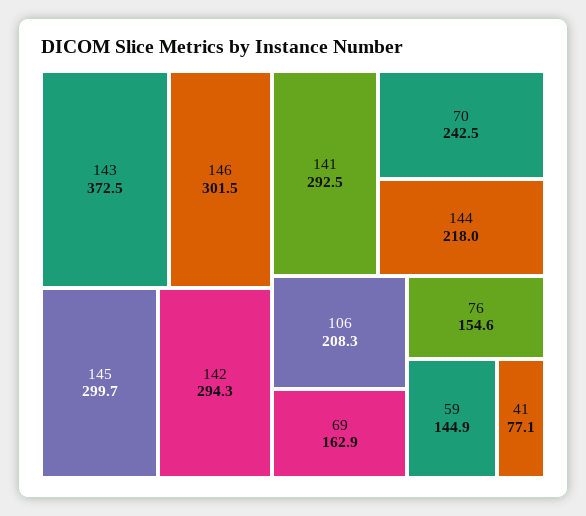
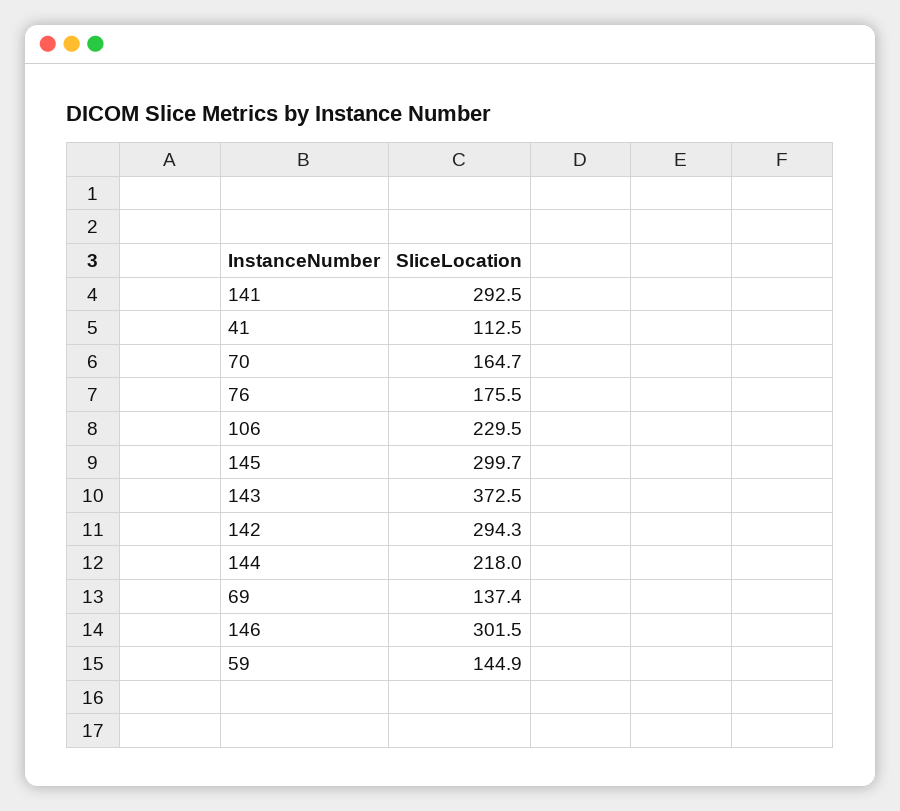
  {
    "143": 372.5,
    "146": 301.5,
    "145": 299.7,
    "142": 294.3,
    "141": 292.5,
-   "70": 242.5,
+   "70": 164.7,
    "144": 218,
-   "106": 208.3,
+   "106": 229.5,
-   "69": 162.9,
+   "69": 137.4,
-   "76": 154.6,
+   "76": 175.5,
    "59": 144.9,
-   "41": 77.1
+   "41": 112.5
  }

